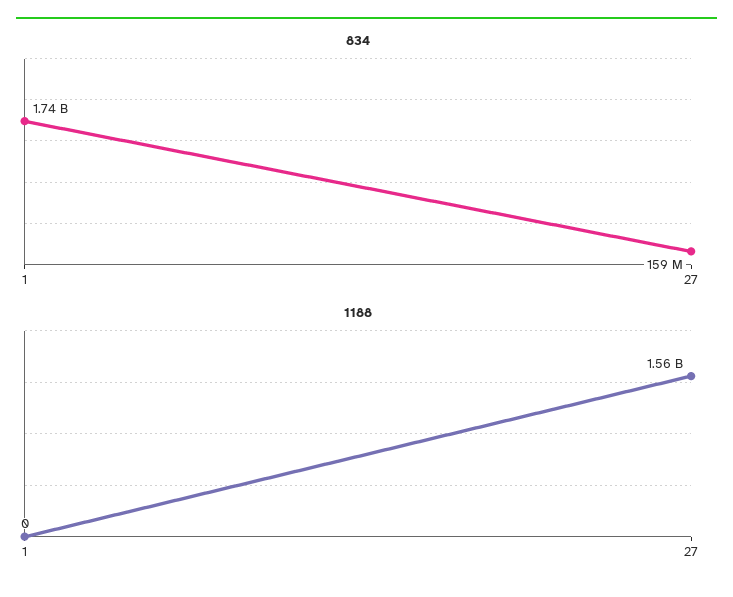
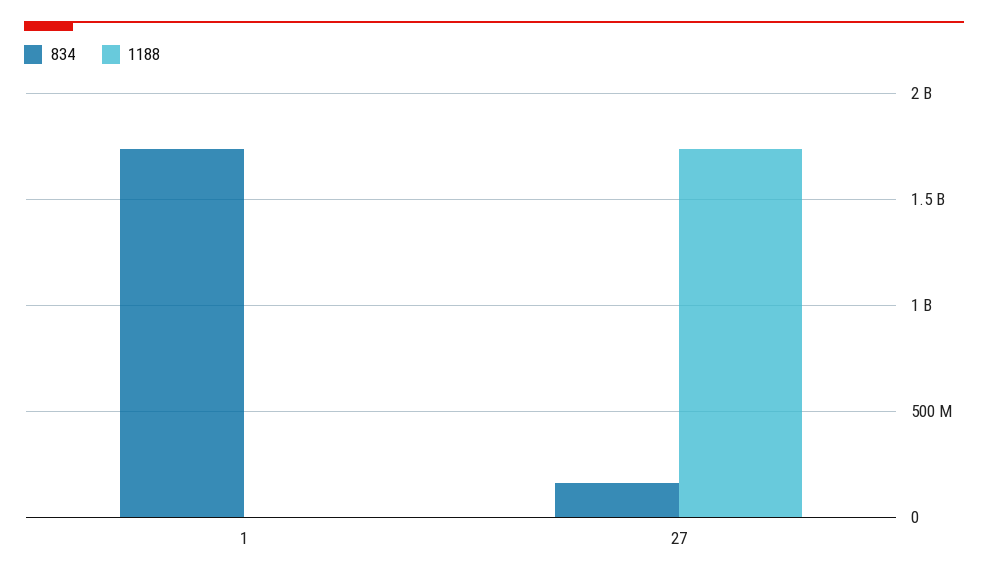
  {
    "834": {
      "1": 1740000000,
      "27": 159000000
    },
    "1188": {
      "1": 0,
-     "27": 1560000000
+     "27": 1750000000
    }
  }

